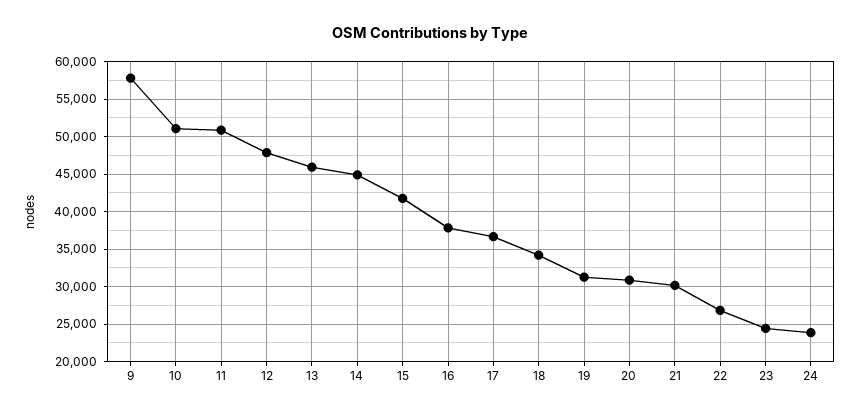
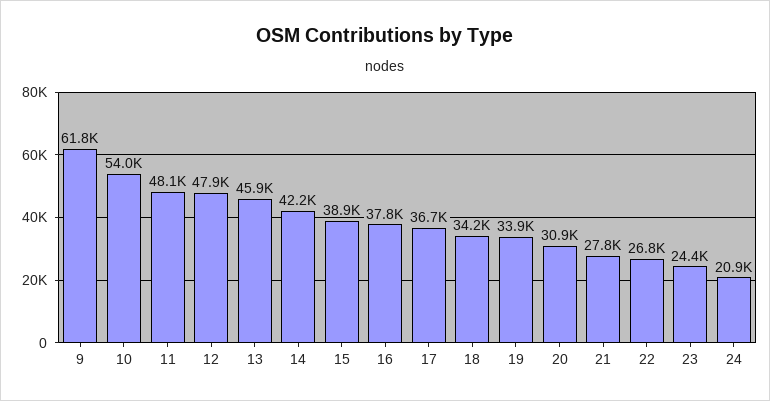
  {
-   "9": 58000,
+   "9": 61800,
-   "10": 51000,
+   "10": 54000,
-   "11": 51000,
+   "11": 48100,
    "12": 47900,
    "13": 45900,
-   "14": 45000,
+   "14": 42200,
-   "15": 42000,
+   "15": 38900,
    "16": 37800,
    "17": 36700,
    "18": 34200,
-   "19": 31000,
+   "19": 33900,
    "20": 30900,
-   "21": 30000,
+   "21": 27800,
    "22": 26800,
    "23": 24400,
-   "24": 24000
+   "24": 20900
  }

